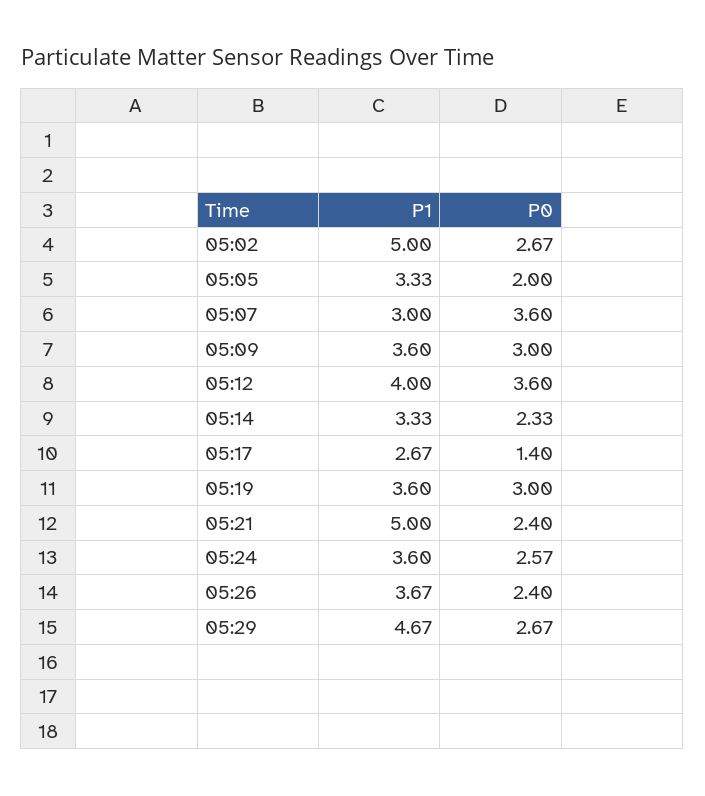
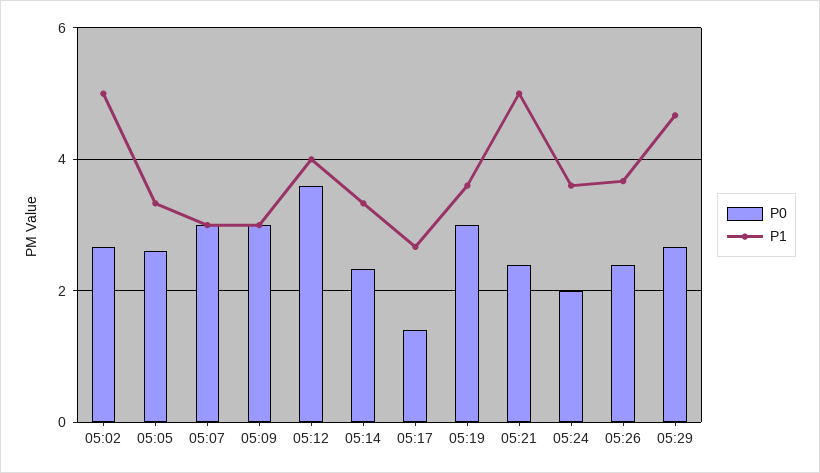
  {
    "P1": {
      "05:02": 5,
      "05:05": 3.33,
      "05:07": 3,
-     "05:09": 3.6,
+     "05:09": 3,
      "05:12": 4,
      "05:14": 3.33,
      "05:17": 2.67,
      "05:19": 3.6,
      "05:21": 5,
      "05:24": 3.6,
      "05:26": 3.67,
      "05:29": 4.67
    },
    "P0": {
      "05:02": 2.67,
-     "05:05": 2,
+     "05:05": 2.6,
-     "05:07": 3.6,
+     "05:07": 3,
      "05:09": 3,
      "05:12": 3.6,
      "05:14": 2.33,
      "05:17": 1.4,
      "05:19": 3,
      "05:21": 2.4,
-     "05:24": 2.57,
+     "05:24": 2,
      "05:26": 2.4,
      "05:29": 2.67
    }
  }

